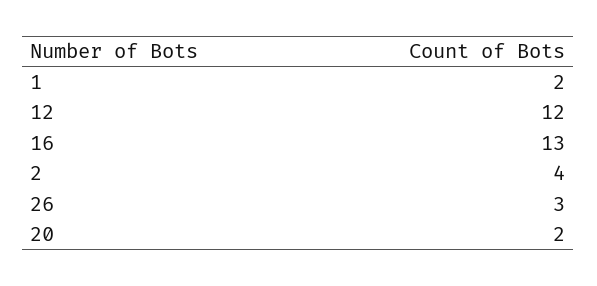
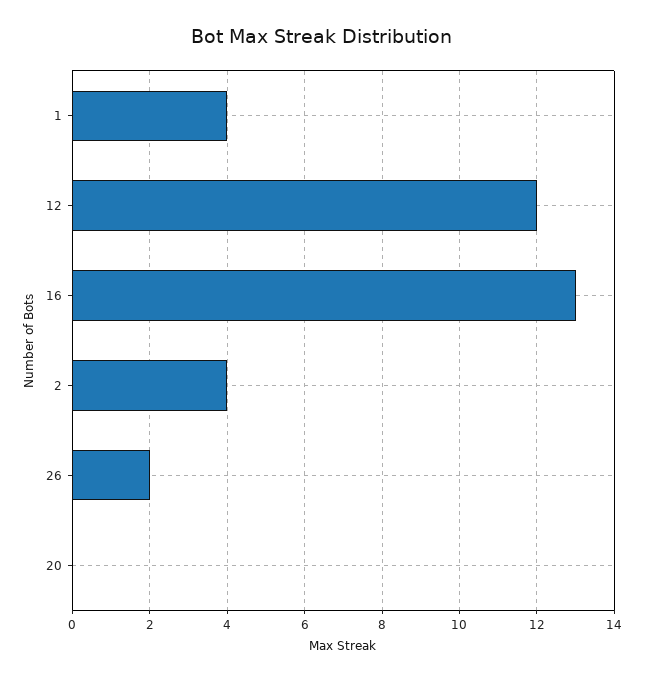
  {
-   "1": 2,
+   "1": 4,
    "12": 12,
    "16": 13,
    "2": 4,
-   "26": 3,
+   "26": 2,
-   "20": 2
+   "20": 0
  }

